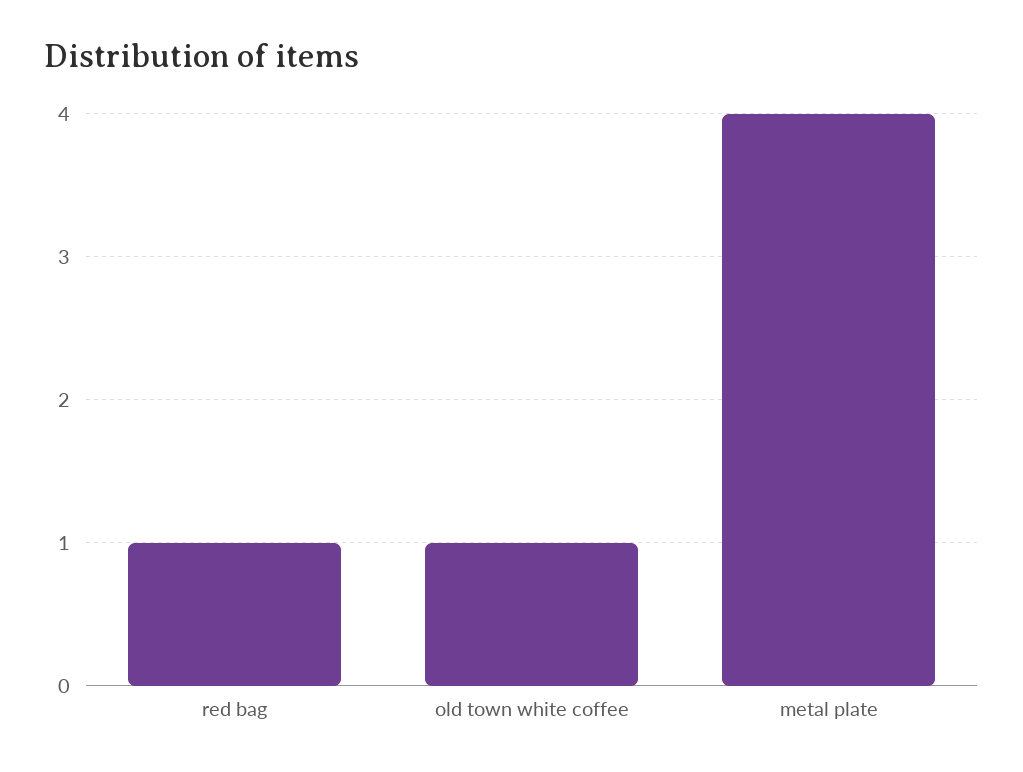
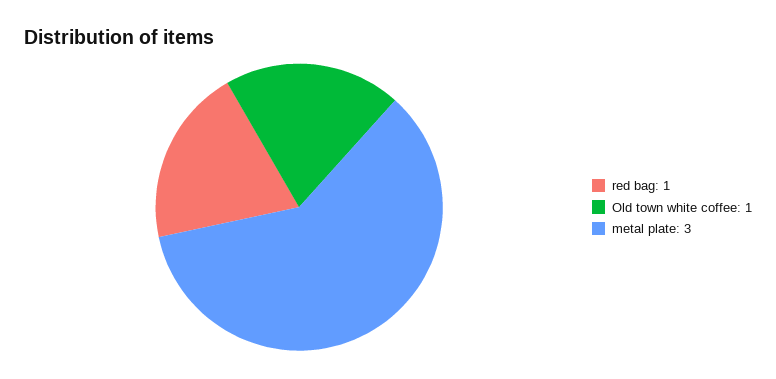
  {
    "red bag": 1,
    "old town white coffee": 1,
-   "metal plate": 4
+   "metal plate": 3
  }

